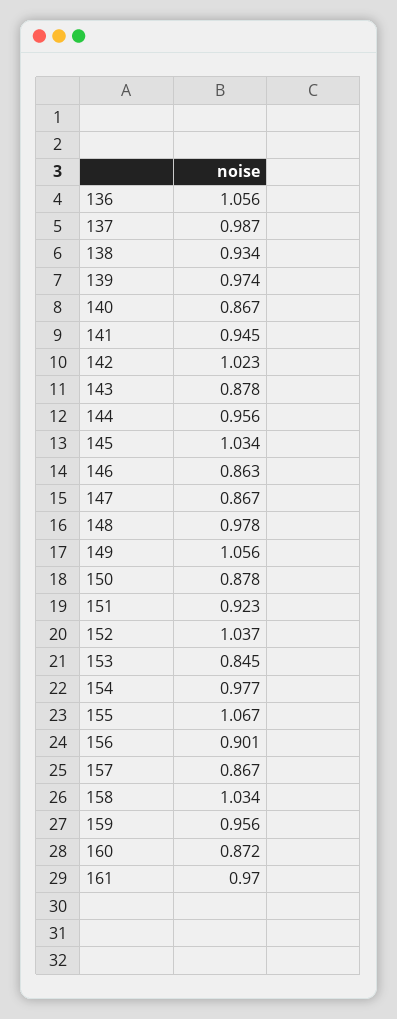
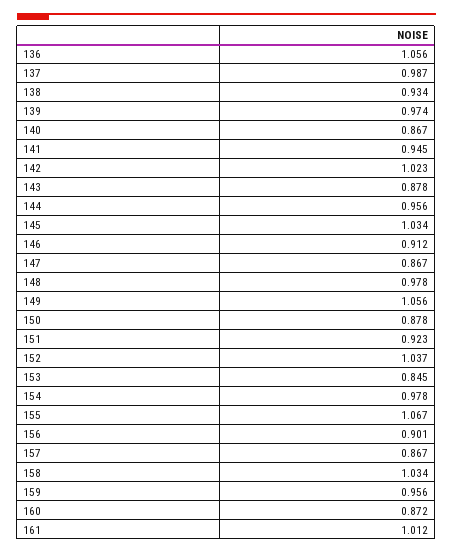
  {
    "136": 1.056,
    "137": 0.987,
    "138": 0.934,
    "139": 0.974,
    "140": 0.867,
    "141": 0.945,
    "142": 1.023,
    "143": 0.878,
    "144": 0.956,
    "145": 1.034,
-   "146": 0.863,
+   "146": 0.912,
    "147": 0.867,
    "148": 0.978,
    "149": 1.056,
    "150": 0.878,
    "151": 0.923,
    "152": 1.037,
    "153": 0.845,
-   "154": 0.977,
+   "154": 0.978,
    "155": 1.067,
    "156": 0.901,
    "157": 0.867,
    "158": 1.034,
    "159": 0.956,
    "160": 0.872,
-   "161": 0.97
+   "161": 1.012
  }

